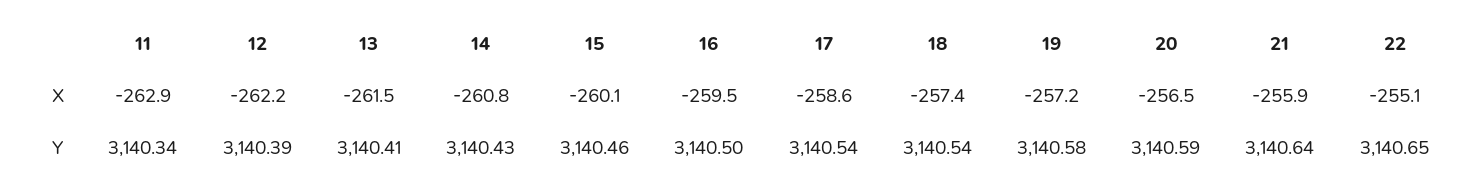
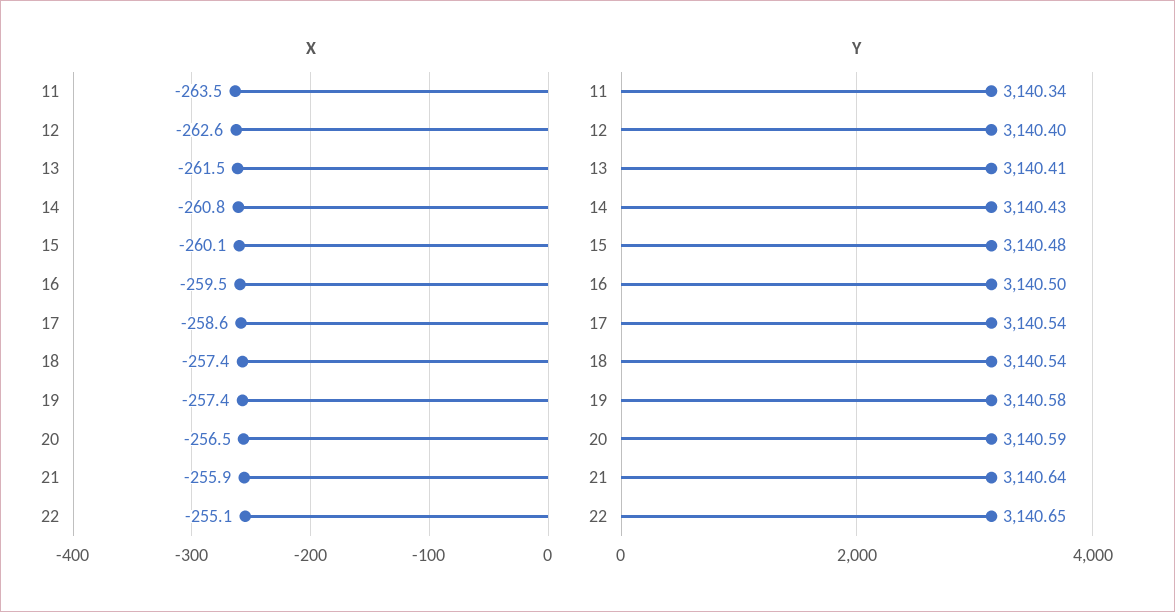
  {
    "X": {
-     "11": -262.9,
+     "11": -263.5,
-     "12": -262.2,
+     "12": -262.6,
      "13": -261.5,
      "14": -260.8,
      "15": -260.1,
      "16": -259.5,
      "17": -258.6,
      "18": -257.4,
-     "19": -257.2,
+     "19": -257.4,
      "20": -256.5,
      "21": -255.9,
      "22": -255.1
    },
    "Y": {
      "11": 3140.34,
-     "12": 3140.39,
+     "12": 3140.4,
      "13": 3140.41,
      "14": 3140.43,
-     "15": 3140.46,
+     "15": 3140.48,
      "16": 3140.5,
      "17": 3140.54,
      "18": 3140.54,
      "19": 3140.58,
      "20": 3140.59,
      "21": 3140.64,
      "22": 3140.65
    }
  }

